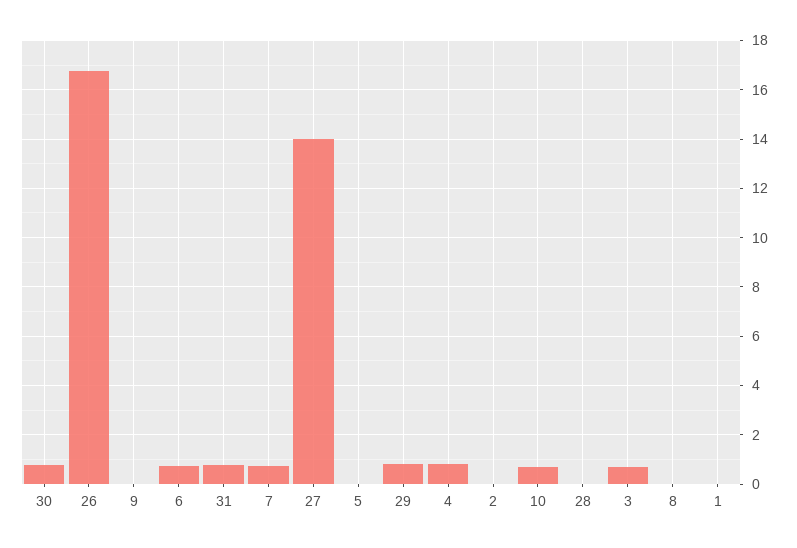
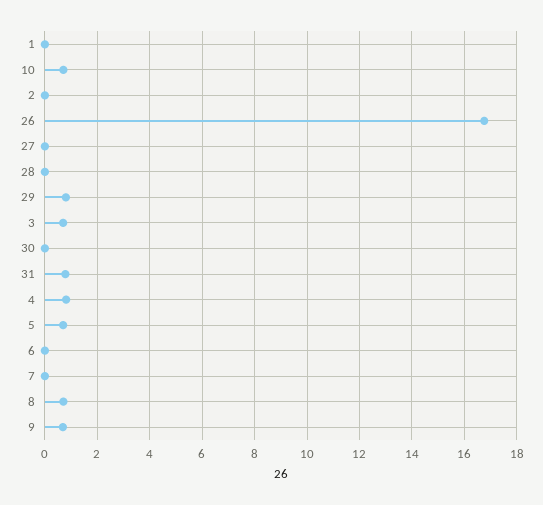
  {
-   "30": 0.75,
+   "30": 0,
    "26": 16.75,
-   "9": 0,
+   "9": 0.75,
-   "6": 0.75,
+   "6": 0,
    "31": 0.75,
-   "7": 0.75,
+   "7": 0,
-   "27": 14,
+   "27": 0,
-   "5": 0,
+   "5": 0.75,
    "29": 0.75,
    "4": 0.75,
    "2": 0,
    "10": 0.75,
    "28": 0,
    "3": 0.75,
-   "8": 0,
+   "8": 0.75,
    "1": 0
  }

